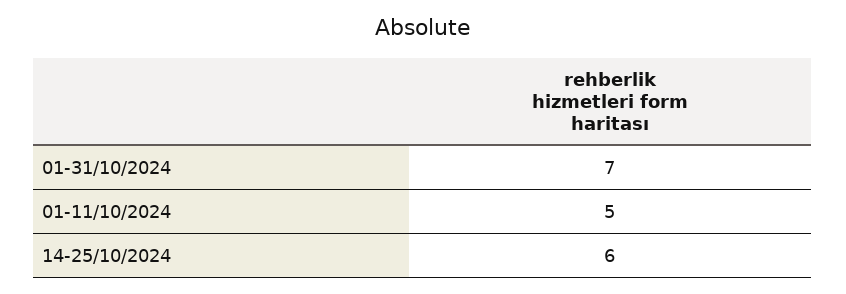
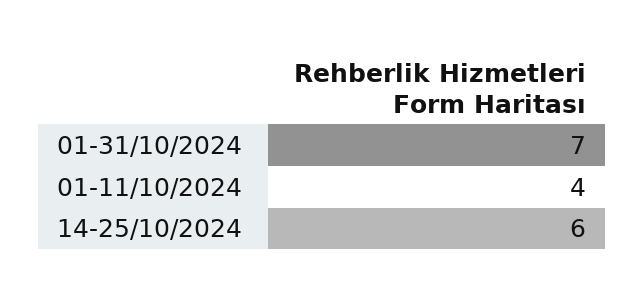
  {
    "01-31/10/2024": 7,
-   "01-11/10/2024": 5,
+   "01-11/10/2024": 4,
    "14-25/10/2024": 6
  }

